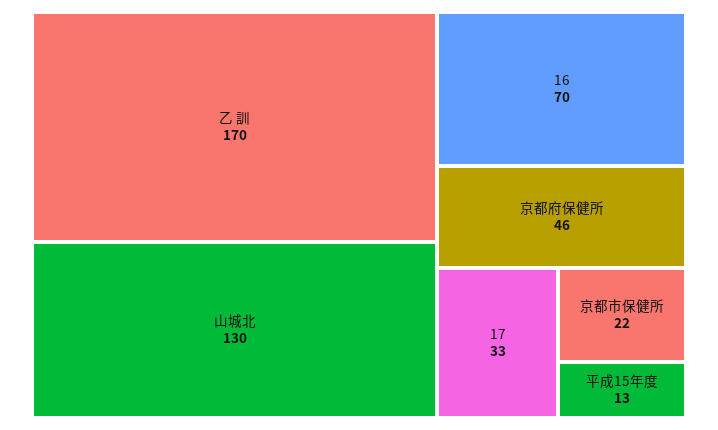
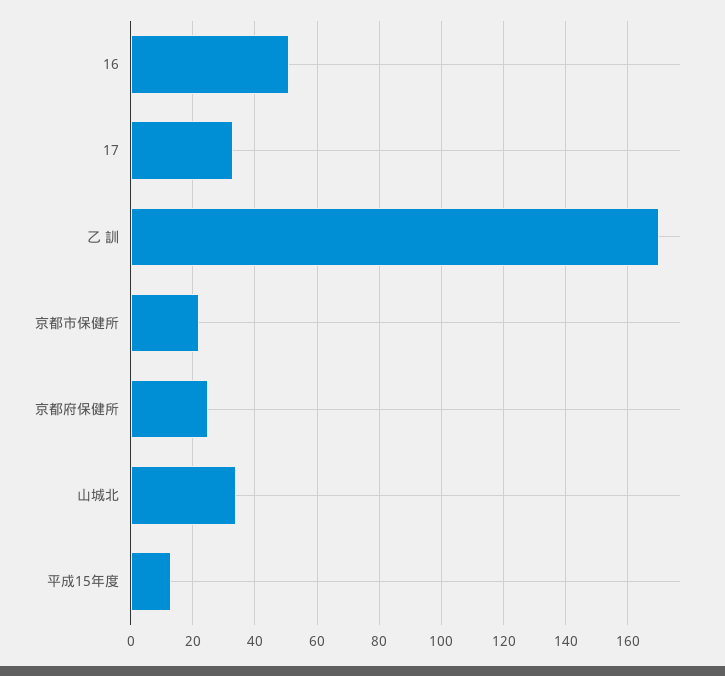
  {
    "乙 訓": 170,
-   "山城北": 130,
+   "山城北": 35,
-   "16": 70,
+   "16": 50,
-   "京都府保健所": 46,
+   "京都府保健所": 25,
    "17": 33,
    "京都市保健所": 22,
    "平成15年度": 13
  }

